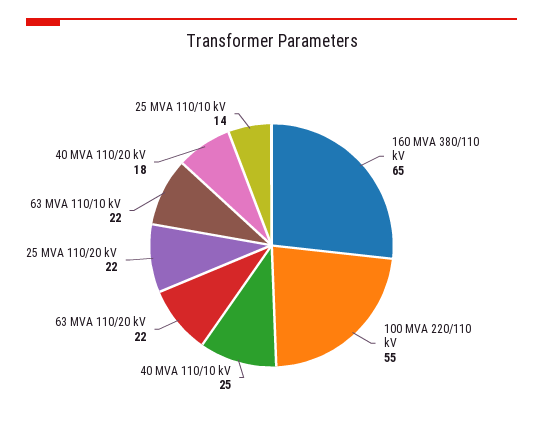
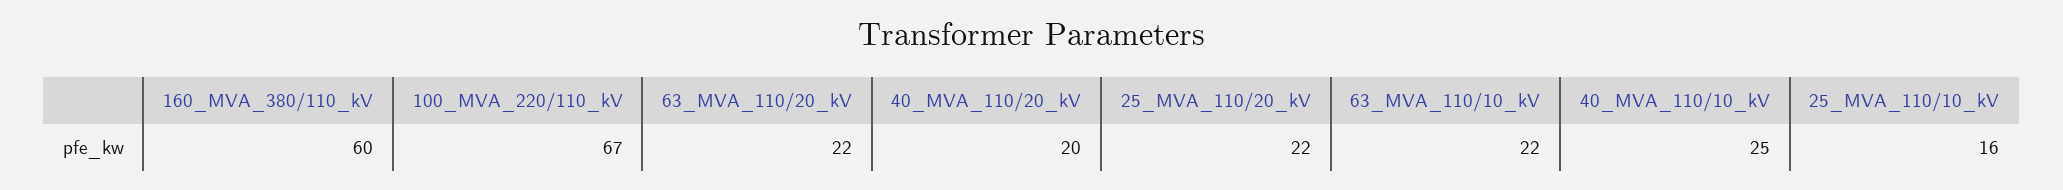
  {
-   "160 MVA 380/110 kV": 65,
+   "160 MVA 380/110 kV": 60,
-   "100 MVA 220/110 kV": 55,
+   "100 MVA 220/110 kV": 67,
    "40 MVA 110/10 kV": 25,
    "63 MVA 110/20 kV": 22,
    "25 MVA 110/20 kV": 22,
    "63 MVA 110/10 kV": 22,
-   "40 MVA 110/20 kV": 18,
+   "40 MVA 110/20 kV": 20,
-   "25 MVA 110/10 kV": 14
+   "25 MVA 110/10 kV": 16
  }

